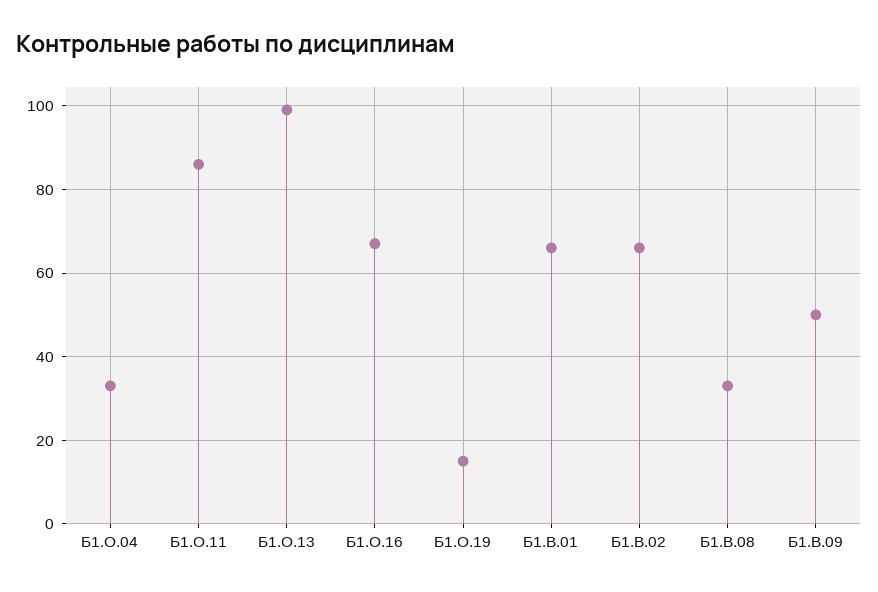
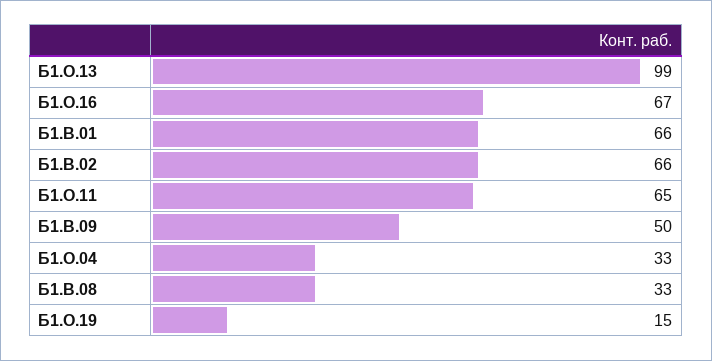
  {
    "Б1.О.04": 33,
-   "Б1.О.11": 85,
+   "Б1.О.11": 65,
    "Б1.О.13": 99,
    "Б1.О.16": 67,
    "Б1.О.19": 15,
    "Б1.В.01": 66,
    "Б1.В.02": 66,
    "Б1.В.08": 33,
    "Б1.В.09": 50
  }

